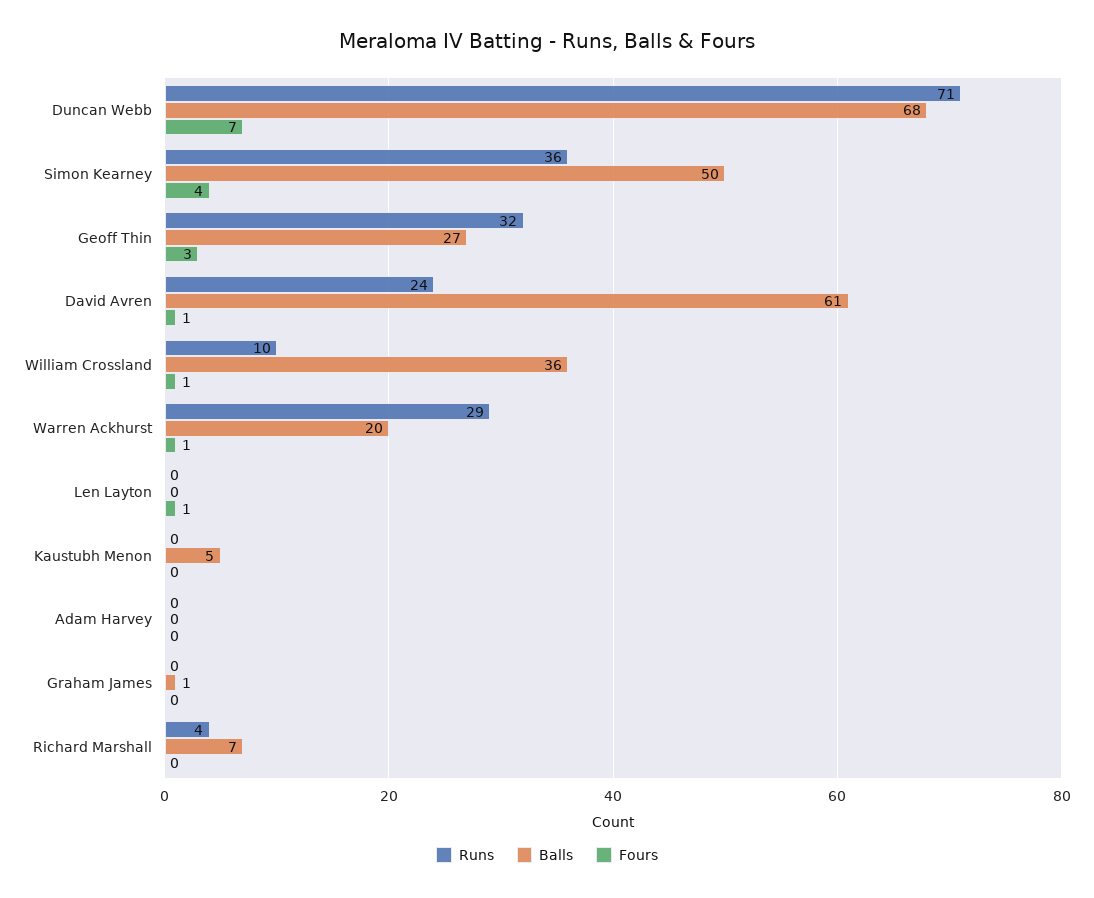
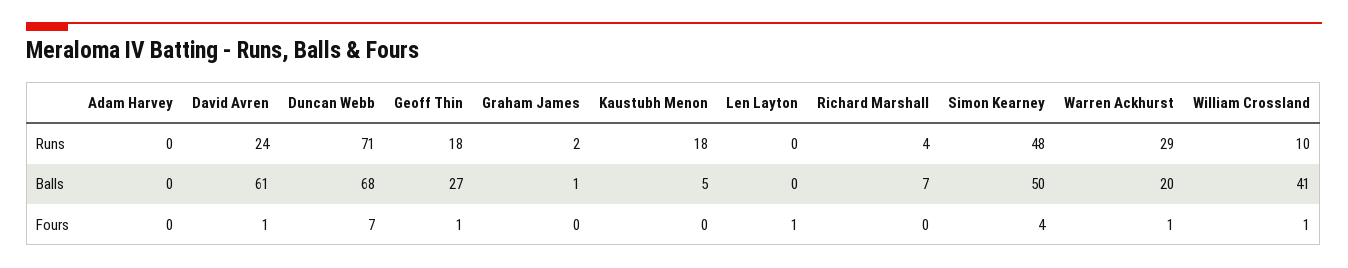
  {
    "Runs": {
      "Duncan Webb": 71,
-     "Simon Kearney": 36,
+     "Simon Kearney": 48,
-     "Geoff Thin": 32,
+     "Geoff Thin": 18,
      "David Avren": 24,
      "William Crossland": 10,
      "Warren Ackhurst": 29,
      "Len Layton": 0,
-     "Kaustubh Menon": 0,
+     "Kaustubh Menon": 18,
      "Adam Harvey": 0,
-     "Graham James": 0,
+     "Graham James": 2,
      "Richard Marshall": 4
    },
    "Balls": {
      "Duncan Webb": 68,
      "Simon Kearney": 50,
      "Geoff Thin": 27,
      "David Avren": 61,
-     "William Crossland": 36,
+     "William Crossland": 41,
      "Warren Ackhurst": 20,
      "Len Layton": 0,
      "Kaustubh Menon": 5,
      "Adam Harvey": 0,
      "Graham James": 1,
      "Richard Marshall": 7
    },
    "Fours": {
      "Duncan Webb": 7,
      "Simon Kearney": 4,
-     "Geoff Thin": 3,
+     "Geoff Thin": 1,
      "David Avren": 1,
      "William Crossland": 1,
      "Warren Ackhurst": 1,
      "Len Layton": 1,
      "Kaustubh Menon": 0,
      "Adam Harvey": 0,
      "Graham James": 0,
      "Richard Marshall": 0
    }
  }

